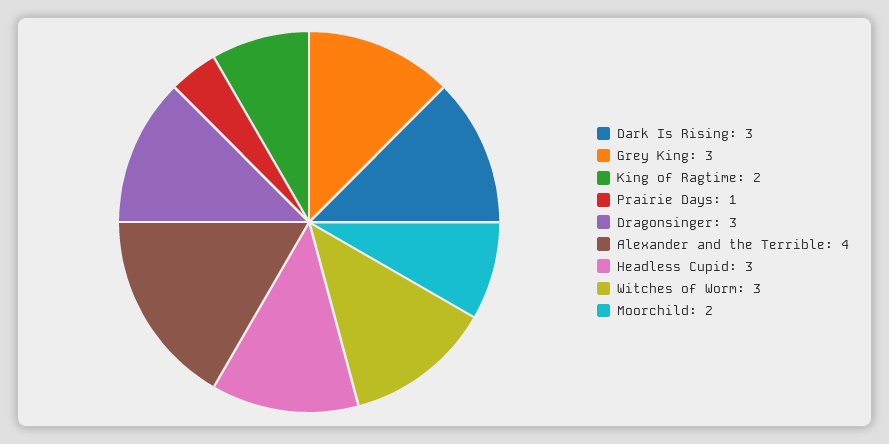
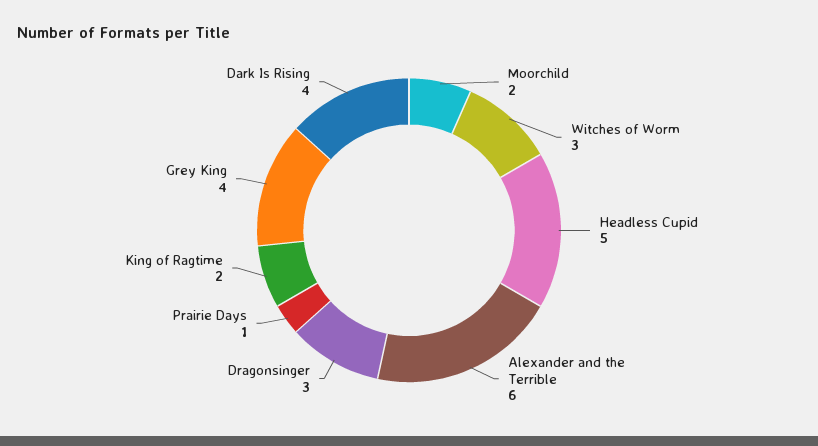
  {
-   "Dark Is Rising": 3,
+   "Dark Is Rising": 4,
-   "Grey King": 3,
+   "Grey King": 4,
    "King of Ragtime": 2,
    "Prairie Days": 1,
    "Dragonsinger": 3,
-   "Alexander and the Terrible": 4,
+   "Alexander and the Terrible": 6,
-   "Headless Cupid": 3,
+   "Headless Cupid": 5,
    "Witches of Worm": 3,
    "Moorchild": 2
  }

